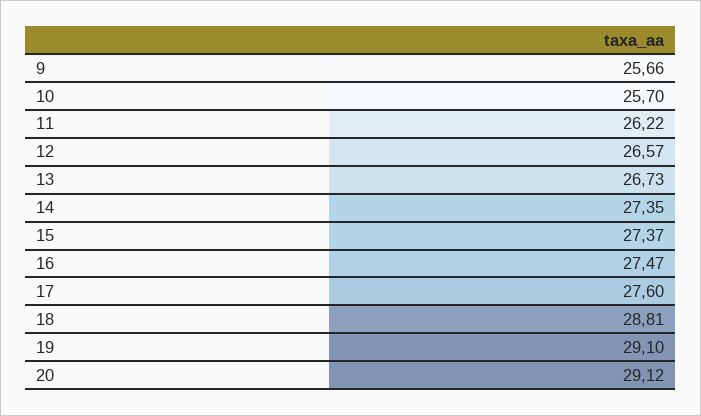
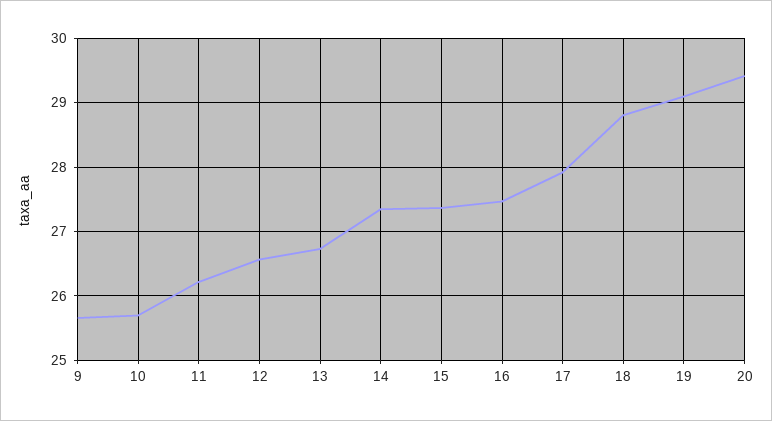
  {
    "9": 25.66,
    "10": 25.7,
    "11": 26.22,
    "12": 26.57,
    "13": 26.73,
    "14": 27.35,
    "15": 27.37,
    "16": 27.47,
-   "17": 27.6,
+   "17": 27.9,
    "18": 28.81,
    "19": 29.1,
-   "20": 29.12
+   "20": 29.4
  }

